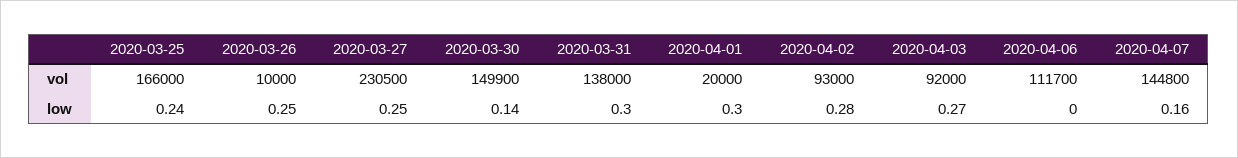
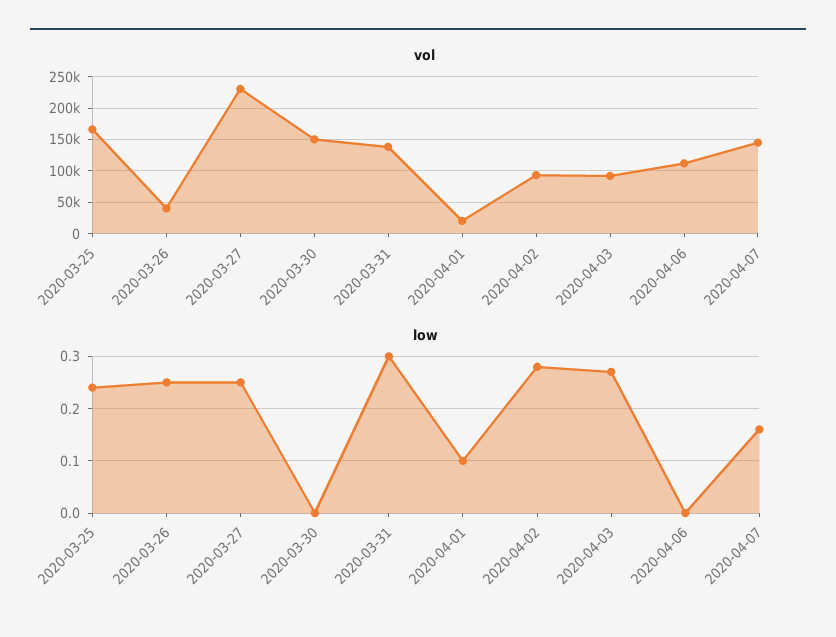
  {
    "vol": {
      "2020-03-25": 166000,
-     "2020-03-26": 10000,
+     "2020-03-26": 40000,
      "2020-03-27": 230500,
      "2020-03-30": 149900,
      "2020-03-31": 138000,
      "2020-04-01": 20000,
      "2020-04-02": 93000,
      "2020-04-03": 92000,
      "2020-04-06": 111700,
      "2020-04-07": 144800
    },
    "low": {
      "2020-03-25": 0.24,
      "2020-03-26": 0.25,
      "2020-03-27": 0.25,
-     "2020-03-30": 0.14,
+     "2020-03-30": 0,
      "2020-03-31": 0.3,
-     "2020-04-01": 0.3,
+     "2020-04-01": 0.1,
      "2020-04-02": 0.28,
      "2020-04-03": 0.27,
      "2020-04-06": 0,
      "2020-04-07": 0.16
    }
  }

